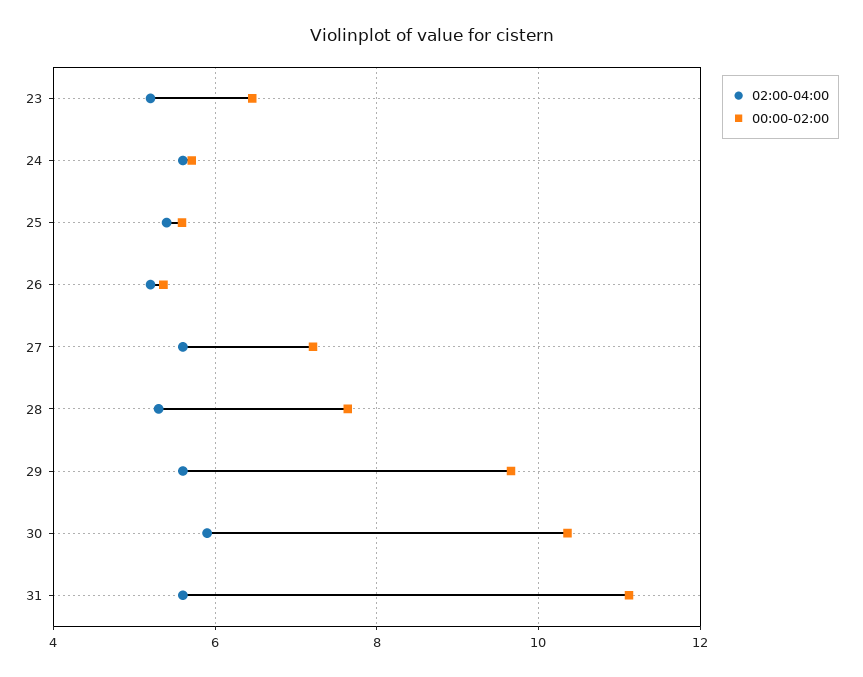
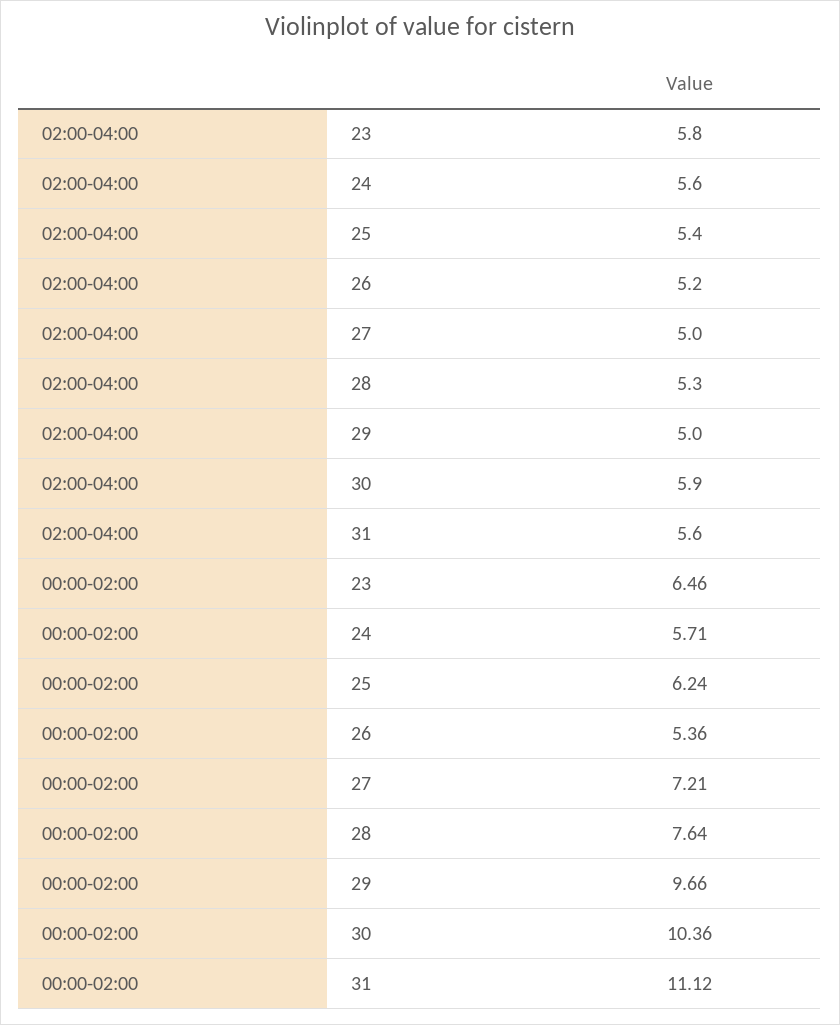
  {
    "02:00-04:00": {
-     "23": 5.2,
+     "23": 5.8,
      "24": 5.6,
      "25": 5.4,
      "26": 5.2,
-     "27": 5.6,
+     "27": 5,
      "28": 5.3,
-     "29": 5.6,
+     "29": 5,
      "30": 5.9,
      "31": 5.6
    },
    "00:00-02:00": {
      "23": 6.46,
      "24": 5.71,
-     "25": 5.6,
+     "25": 6.24,
      "26": 5.36,
      "27": 7.21,
      "28": 7.64,
      "29": 9.66,
      "30": 10.36,
      "31": 11.12
    }
  }

